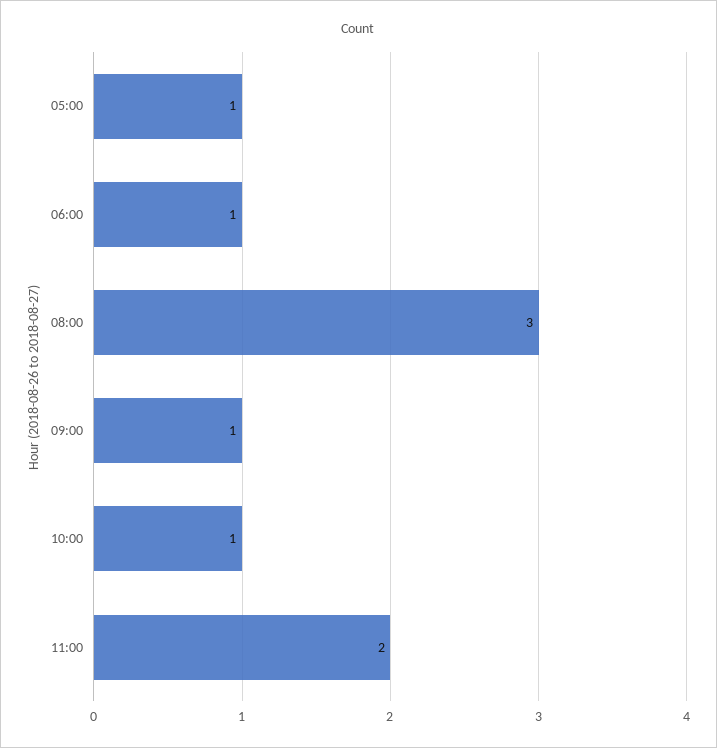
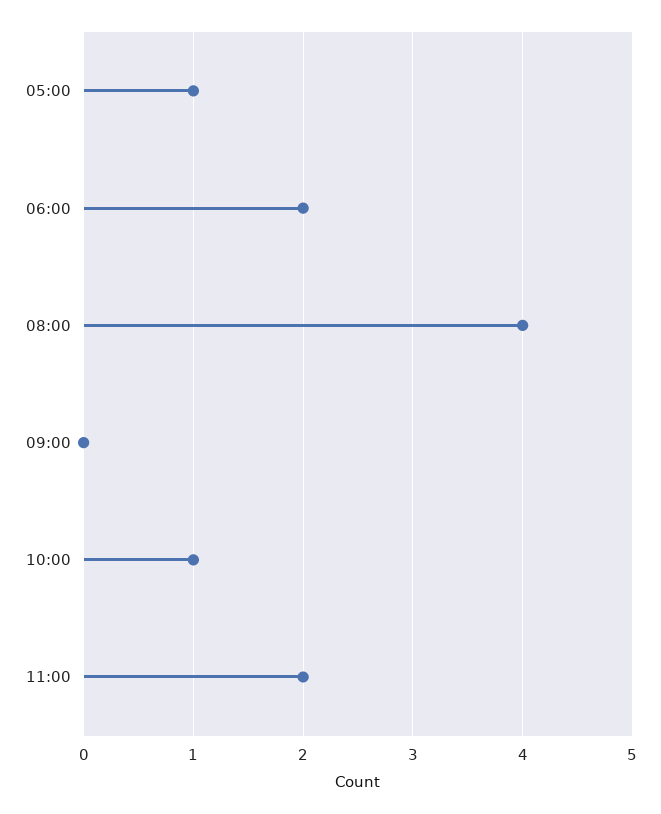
  {
    "05:00": 1,
-   "06:00": 1,
+   "06:00": 2,
-   "08:00": 3,
+   "08:00": 4,
-   "09:00": 1,
+   "09:00": 0,
    "10:00": 1,
    "11:00": 2
  }

